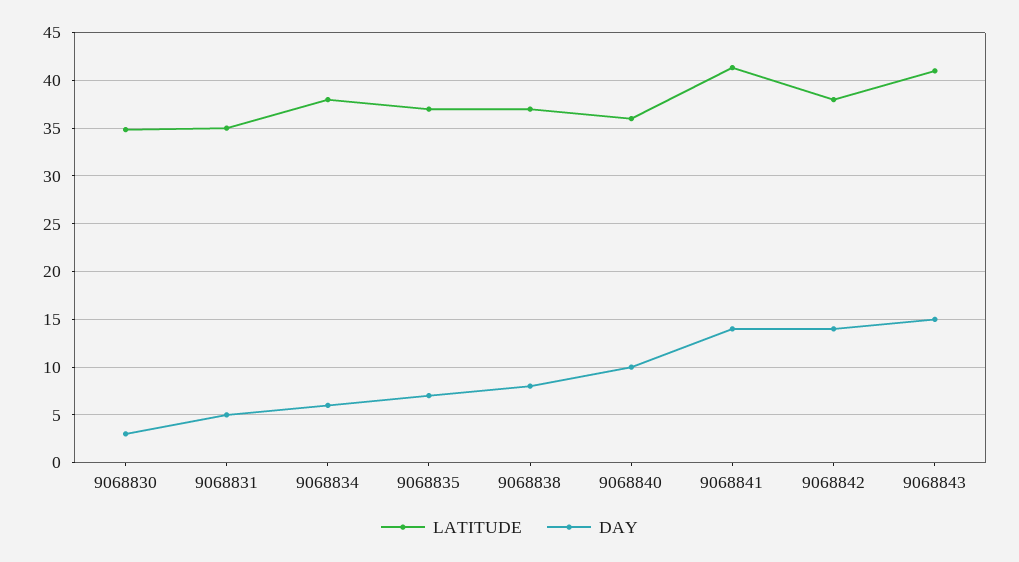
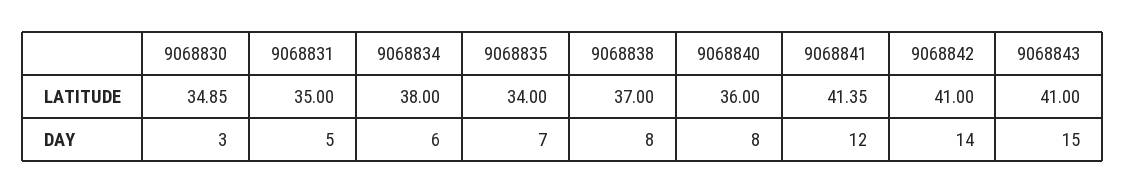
  {
    "LATITUDE": {
      "9068830": 34.85,
      "9068831": 35,
      "9068834": 38,
-     "9068835": 37,
+     "9068835": 34,
      "9068838": 37,
      "9068840": 36,
      "9068841": 41.35,
-     "9068842": 38,
+     "9068842": 41,
      "9068843": 41
    },
    "DAY": {
      "9068830": 3,
      "9068831": 5,
      "9068834": 6,
      "9068835": 7,
      "9068838": 8,
-     "9068840": 10,
+     "9068840": 8,
-     "9068841": 14,
+     "9068841": 12,
      "9068842": 14,
      "9068843": 15
    }
  }

